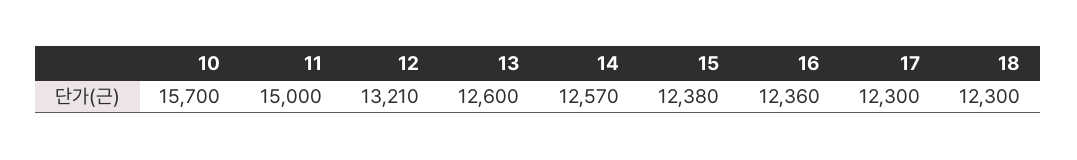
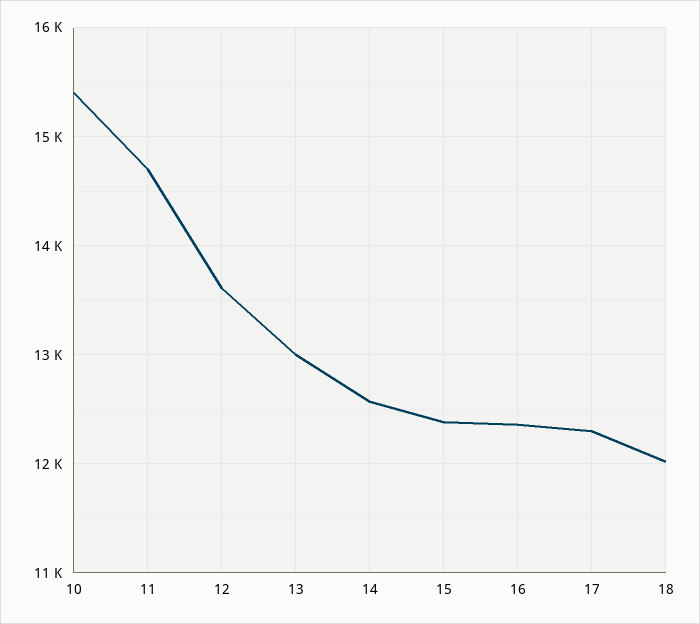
  {
-   "10": 15700,
+   "10": 15400,
-   "11": 15000,
+   "11": 14700,
-   "12": 13210,
+   "12": 13600,
-   "13": 12600,
+   "13": 13000,
    "14": 12570,
    "15": 12380,
    "16": 12360,
    "17": 12300,
-   "18": 12300
+   "18": 12000
  }

